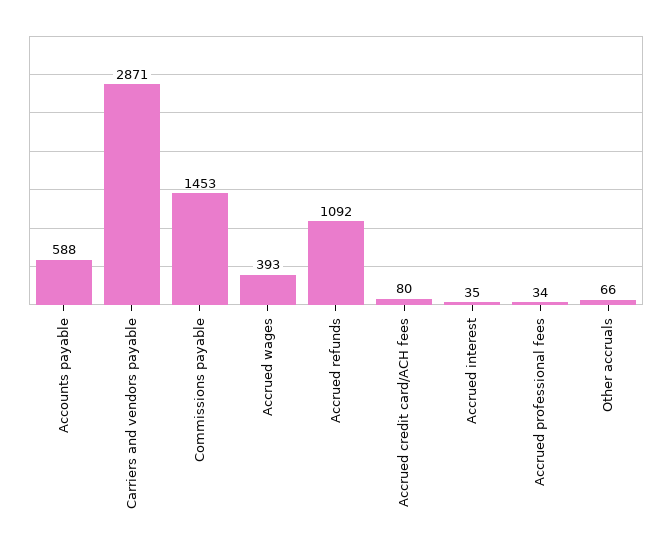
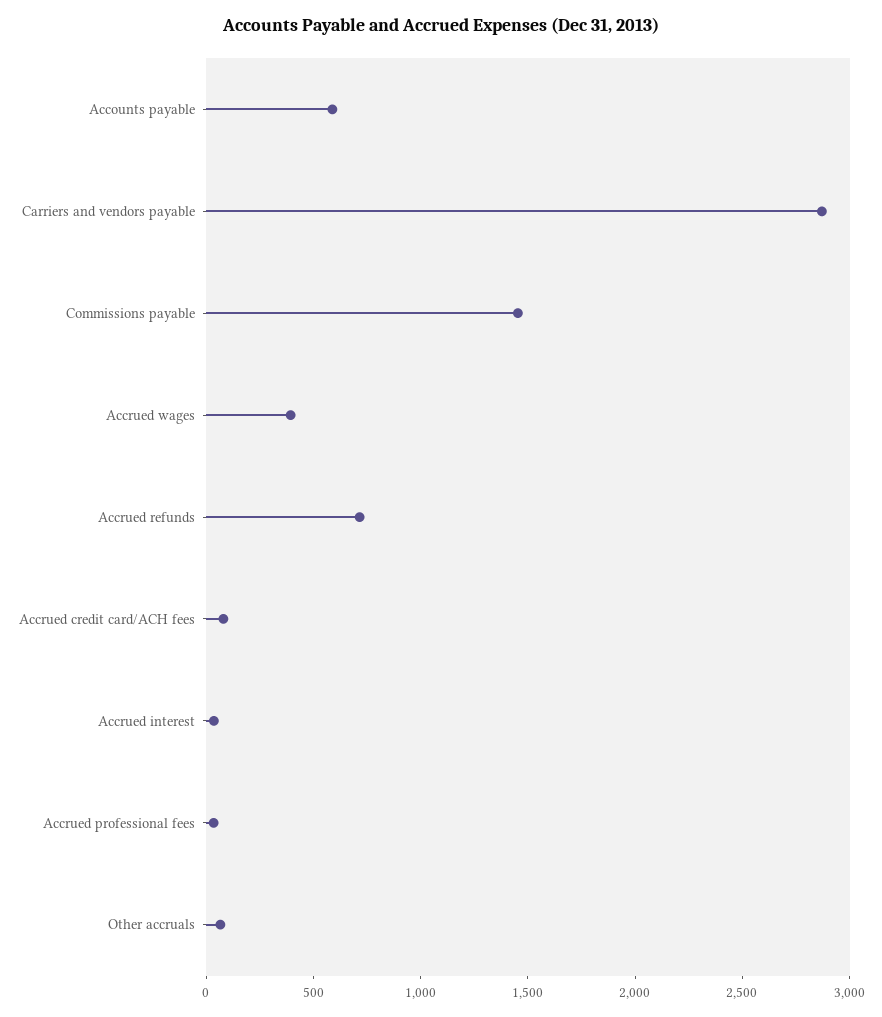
  {
    "Accounts payable": 588,
    "Carriers and vendors payable": 2871,
    "Commissions payable": 1453,
    "Accrued wages": 393,
-   "Accrued refunds": 1092,
+   "Accrued refunds": 700,
    "Accrued credit card/ACH fees": 80,
    "Accrued interest": 35,
    "Accrued professional fees": 34,
    "Other accruals": 66
  }

